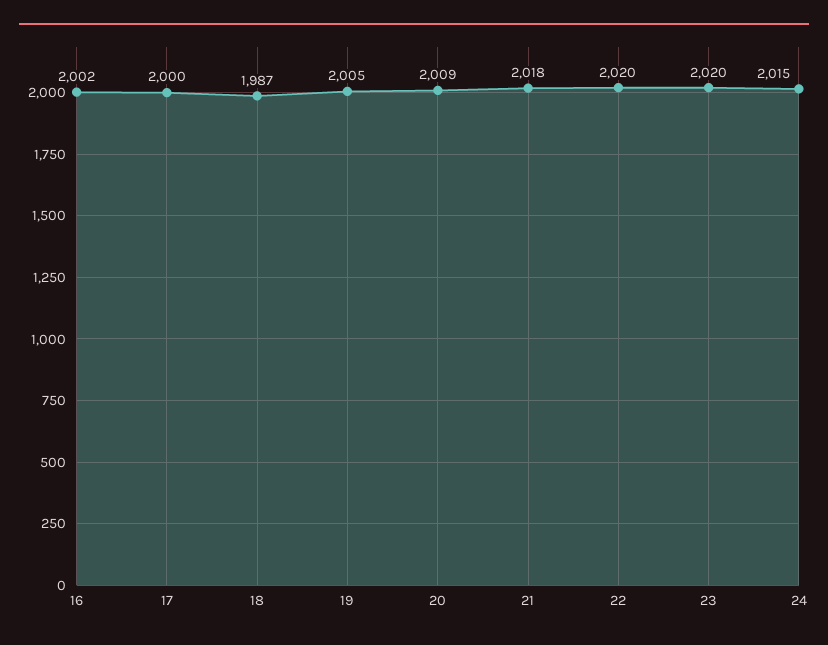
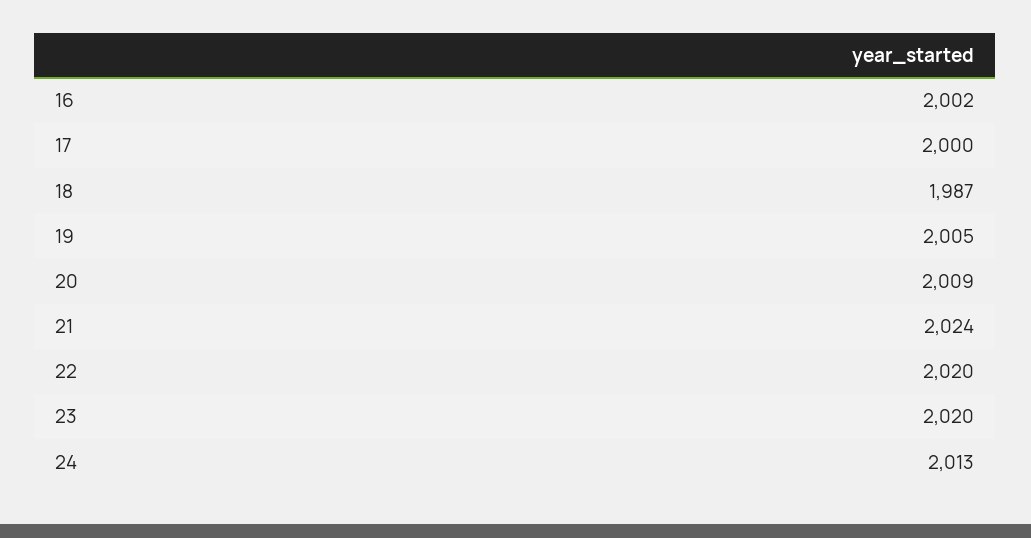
  {
    "16": 2002,
    "17": 2000,
    "18": 1987,
    "19": 2005,
    "20": 2009,
-   "21": 2018,
+   "21": 2024,
    "22": 2020,
    "23": 2020,
-   "24": 2015
+   "24": 2013
  }

